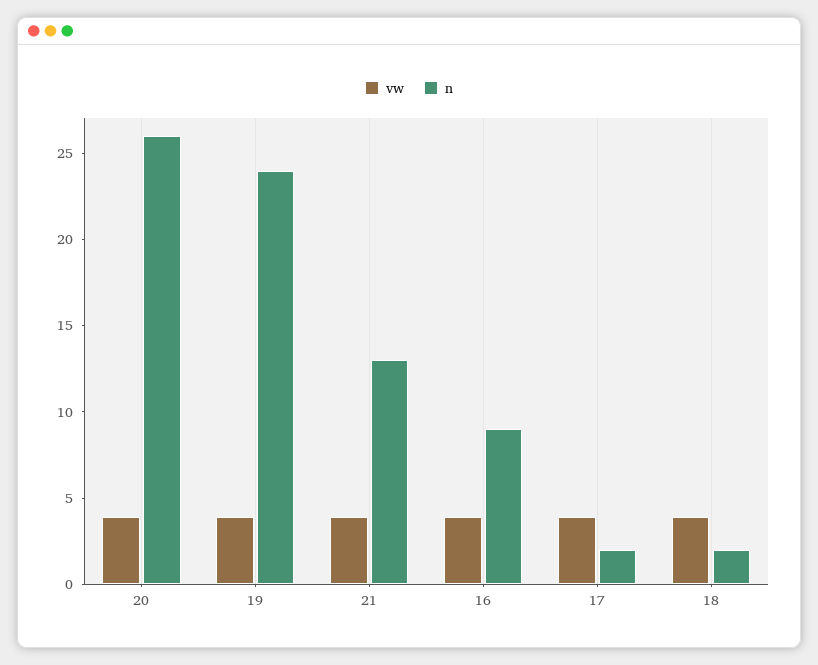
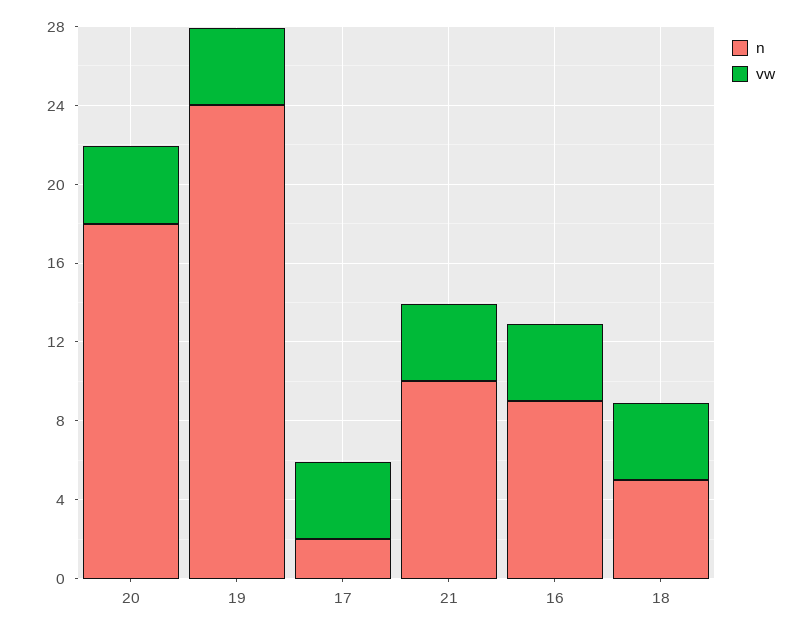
  {
    "vw": {
      "20": 4,
      "19": 4,
      "21": 4,
      "16": 4,
      "17": 4,
      "18": 4
    },
    "n": {
-     "20": 26,
+     "20": 18,
      "19": 24,
-     "21": 13,
+     "21": 10,
      "16": 9,
      "17": 2,
-     "18": 2
+     "18": 5
    }
  }

